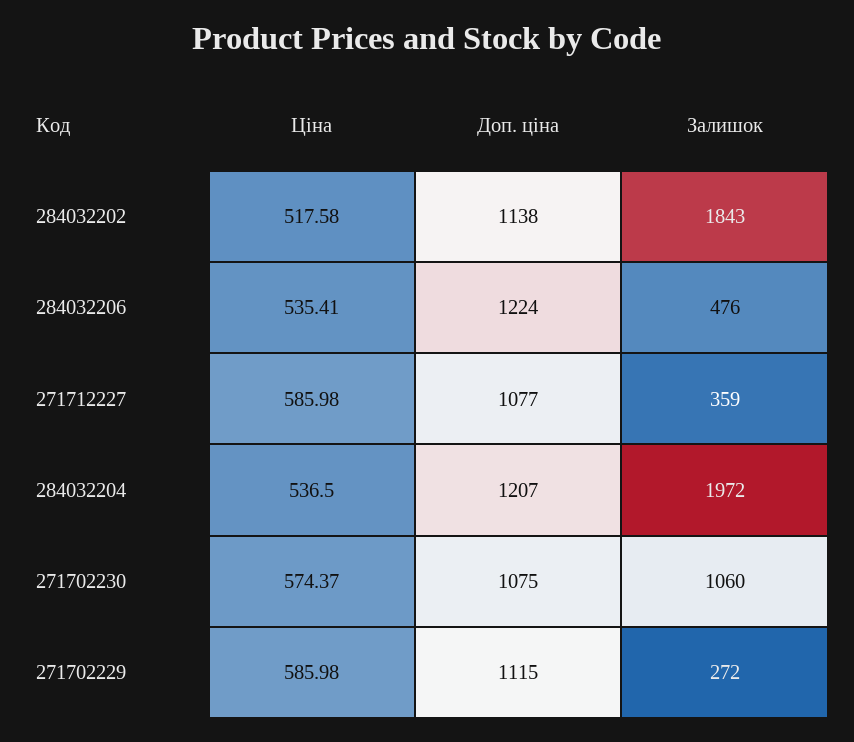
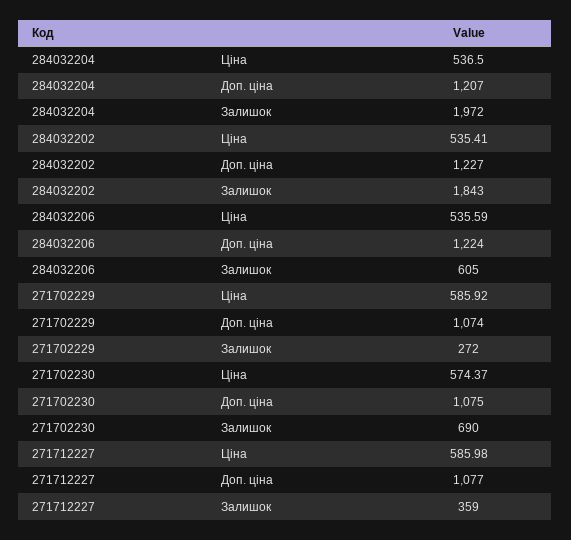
  {
    "Ціна": {
-     "284032202": 517.58,
+     "284032202": 535.41,
-     "284032206": 535.41,
+     "284032206": 535.59,
      "271712227": 585.98,
      "284032204": 536.5,
      "271702230": 574.37,
-     "271702229": 585.98
+     "271702229": 585.92
    },
    "Доп. ціна": {
-     "284032202": 1138,
+     "284032202": 1227,
      "284032206": 1224,
      "271712227": 1077,
      "284032204": 1207,
      "271702230": 1075,
-     "271702229": 1115
+     "271702229": 1074
    },
    "Залишок": {
      "284032202": 1843,
-     "284032206": 476,
+     "284032206": 605,
      "271712227": 359,
      "284032204": 1972,
-     "271702230": 1060,
+     "271702230": 690,
      "271702229": 272
    }
  }

